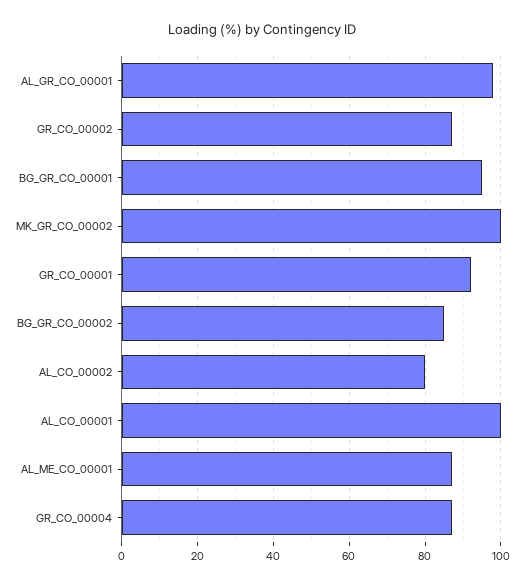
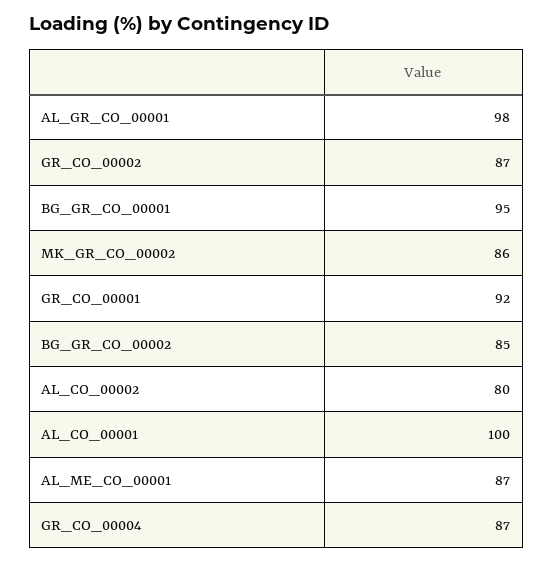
  {
    "AL_GR_CO_00001": 98,
    "GR_CO_00002": 87,
    "BG_GR_CO_00001": 95,
-   "MK_GR_CO_00002": 100,
+   "MK_GR_CO_00002": 86,
    "GR_CO_00001": 92,
    "BG_GR_CO_00002": 85,
    "AL_CO_00002": 80,
    "AL_CO_00001": 100,
    "AL_ME_CO_00001": 87,
    "GR_CO_00004": 87
  }

